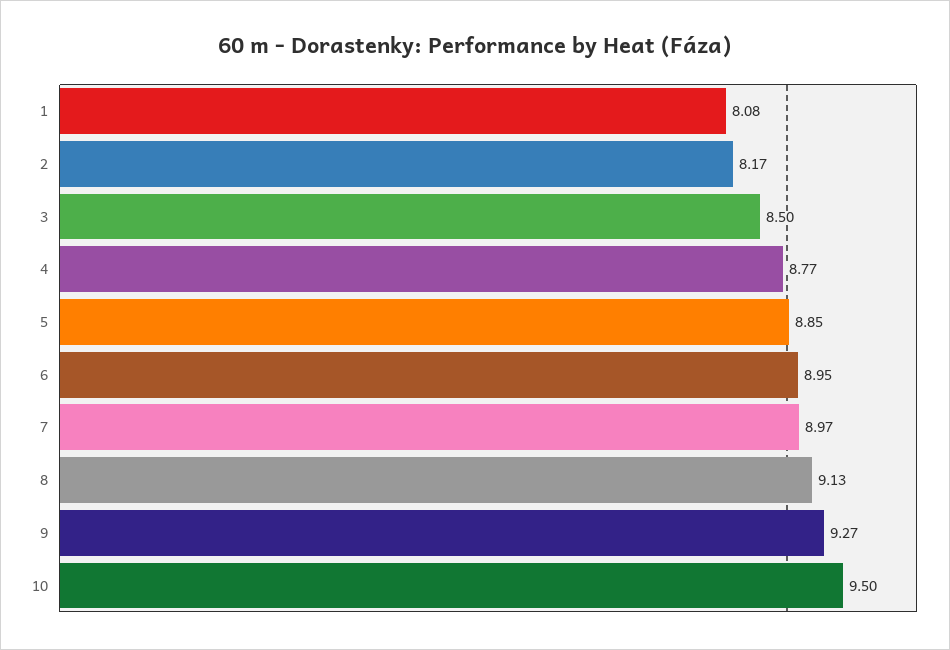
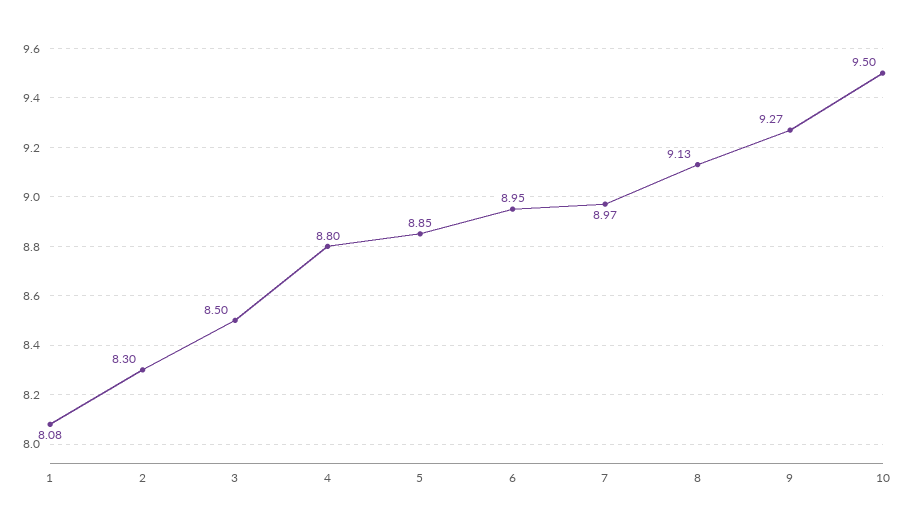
  {
    "1": 8.08,
-   "2": 8.17,
+   "2": 8.3,
    "3": 8.5,
-   "4": 8.77,
+   "4": 8.8,
    "5": 8.85,
    "6": 8.95,
    "7": 8.97,
    "8": 9.13,
    "9": 9.27,
    "10": 9.5
  }

